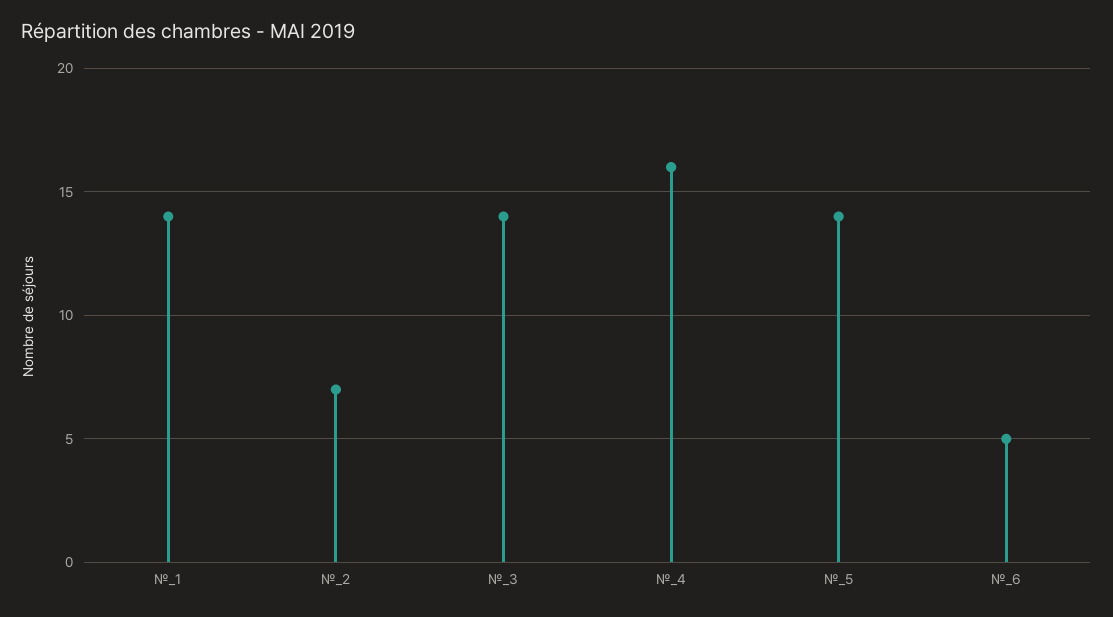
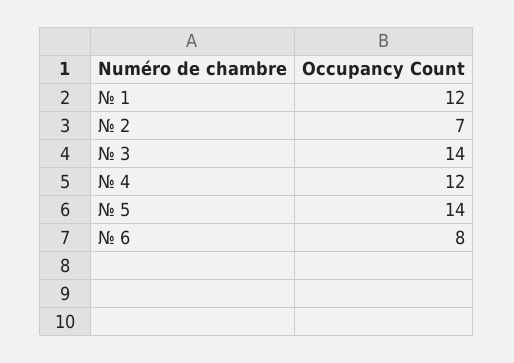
  {
-   "№_1": 14,
+   "№_1": 12,
    "№_2": 7,
    "№_3": 14,
-   "№_4": 16,
+   "№_4": 12,
    "№_5": 14,
-   "№_6": 5
+   "№_6": 8
  }

